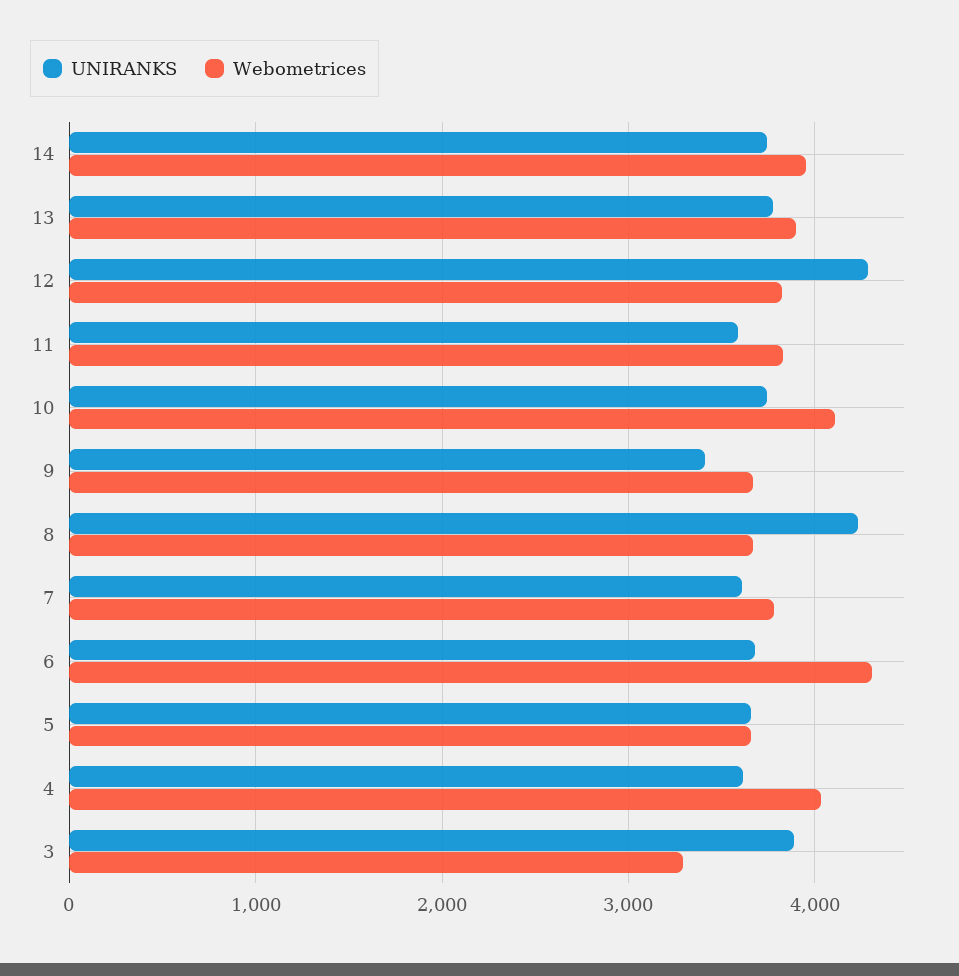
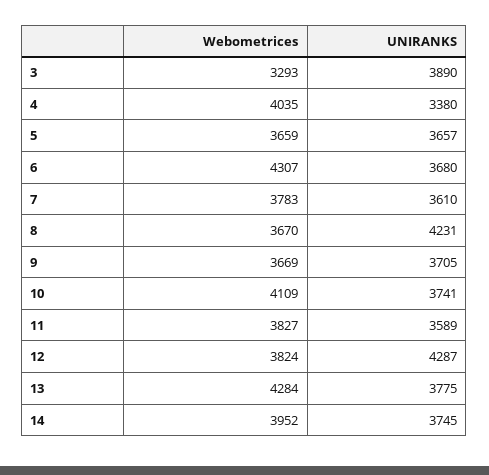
  {
    "UNIRANKS": {
      "14": 3745,
      "13": 3775,
      "12": 4287,
      "11": 3589,
      "10": 3741,
-     "9": 3400,
+     "9": 3705,
      "8": 4231,
      "7": 3610,
      "6": 3680,
      "5": 3657,
-     "4": 3600,
+     "4": 3380,
      "3": 3890
    },
    "Webometrices": {
      "14": 3952,
-     "13": 3900,
+     "13": 4284,
      "12": 3824,
      "11": 3827,
      "10": 4109,
      "9": 3669,
      "8": 3670,
      "7": 3783,
      "6": 4307,
      "5": 3659,
      "4": 4035,
      "3": 3293
    }
  }

